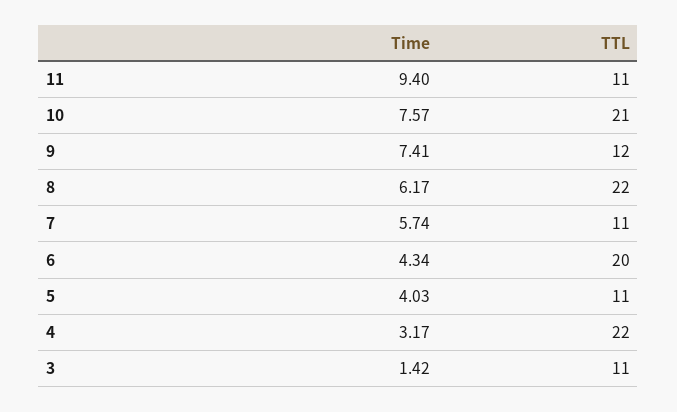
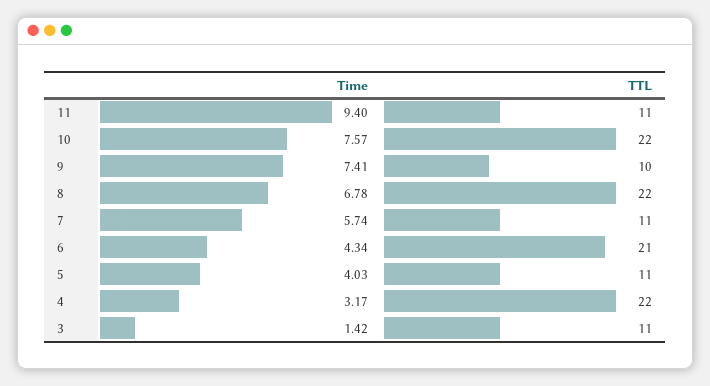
  {
    "Time": {
      "11": 9.4,
      "10": 7.57,
      "9": 7.41,
-     "8": 6.17,
+     "8": 6.78,
      "7": 5.74,
      "6": 4.34,
      "5": 4.03,
      "4": 3.17,
      "3": 1.42
    },
    "TTL": {
      "11": 11,
-     "10": 21,
+     "10": 22,
-     "9": 12,
+     "9": 10,
      "8": 22,
      "7": 11,
-     "6": 20,
+     "6": 21,
      "5": 11,
      "4": 22,
      "3": 11
    }
  }

